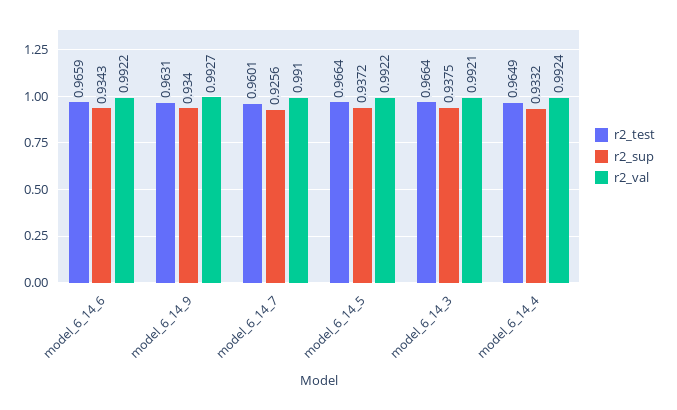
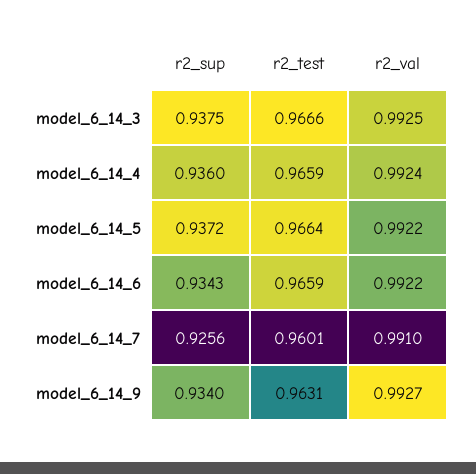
  {
    "r2_test": {
      "model_6_14_6": 0.9659,
      "model_6_14_9": 0.9631,
      "model_6_14_7": 0.9601,
      "model_6_14_5": 0.9664,
-     "model_6_14_3": 0.9664,
+     "model_6_14_3": 0.9666,
-     "model_6_14_4": 0.9649
+     "model_6_14_4": 0.9659
    },
    "r2_sup": {
      "model_6_14_6": 0.9343,
      "model_6_14_9": 0.934,
      "model_6_14_7": 0.9256,
      "model_6_14_5": 0.9372,
      "model_6_14_3": 0.9375,
-     "model_6_14_4": 0.9332
+     "model_6_14_4": 0.936
    },
    "r2_val": {
      "model_6_14_6": 0.9922,
      "model_6_14_9": 0.9927,
      "model_6_14_7": 0.991,
      "model_6_14_5": 0.9922,
-     "model_6_14_3": 0.9921,
+     "model_6_14_3": 0.9925,
      "model_6_14_4": 0.9924
    }
  }

